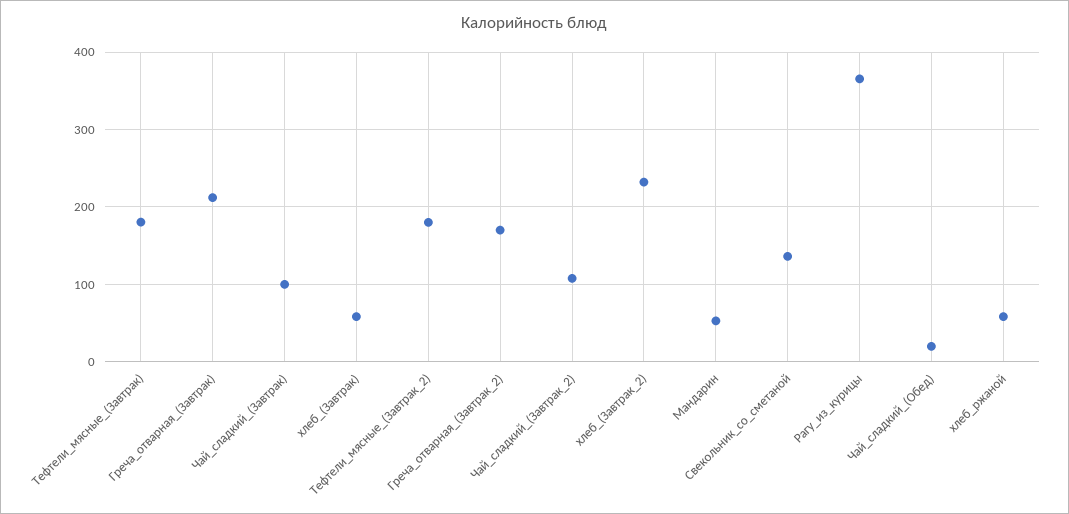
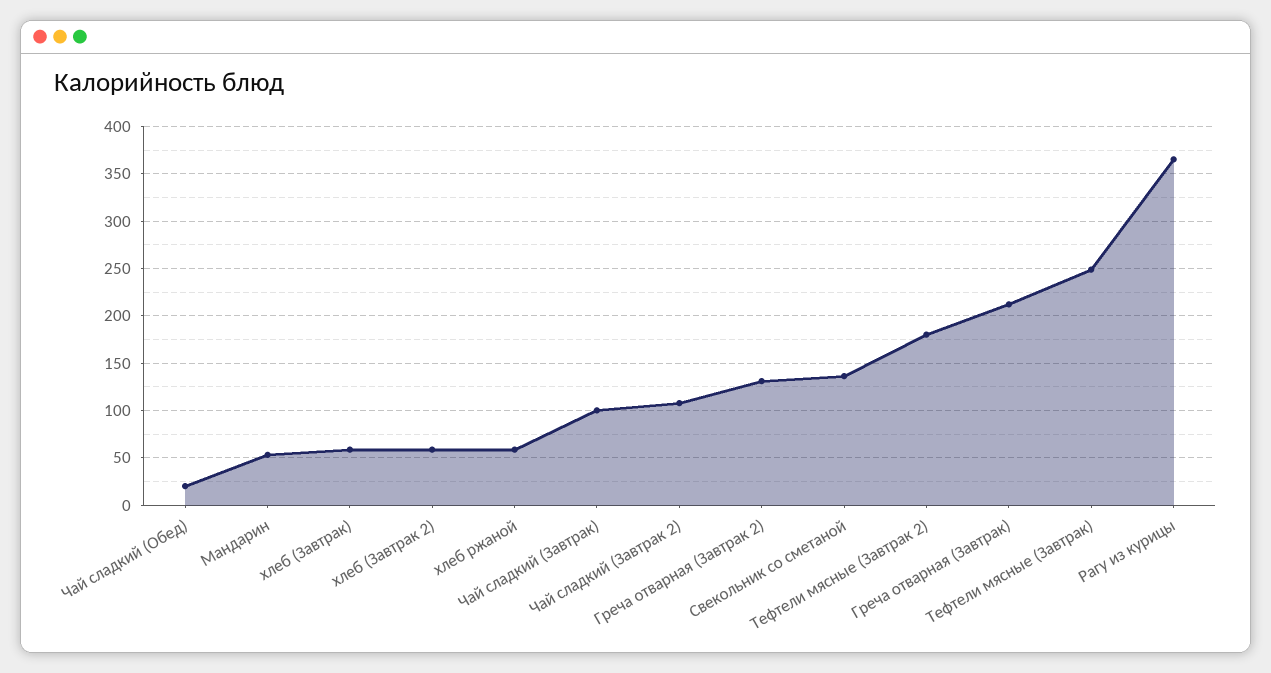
  {
-   "Тефтели_мясные_(Завтрак)": 180,
+   "Тефтели_мясные_(Завтрак)": 250,
    "Греча_отварная_(Завтрак)": 210,
    "Чай_сладкий_(Завтрак)": 100,
    "хлеб_(Завтрак)": 60,
    "Тефтели_мясные_(Завтрак_2)": 180,
-   "Греча_отварная_(Завтрак_2)": 170,
+   "Греча_отварная_(Завтрак_2)": 130,
    "Чай_сладкий_(Завтрак_2)": 110,
-   "хлеб_(Завтрак_2)": 230,
+   "хлеб_(Завтрак_2)": 60,
    "Мандарин": 50,
    "Свекольник_со_сметаной": 140,
    "Рагу_из_курицы": 370,
    "Чай_сладкий_(Обед)": 20,
    "хлеб_ржаной": 60
  }

